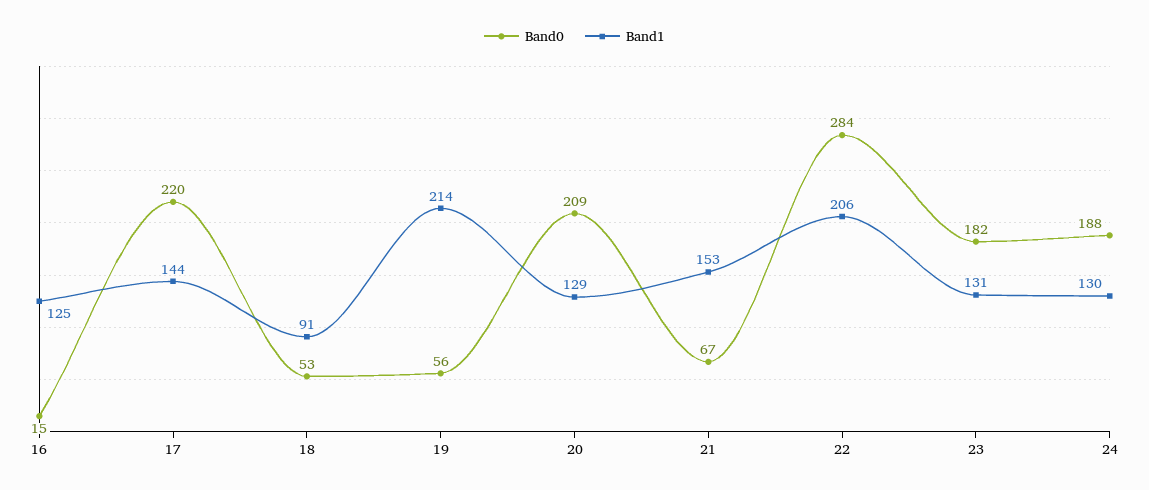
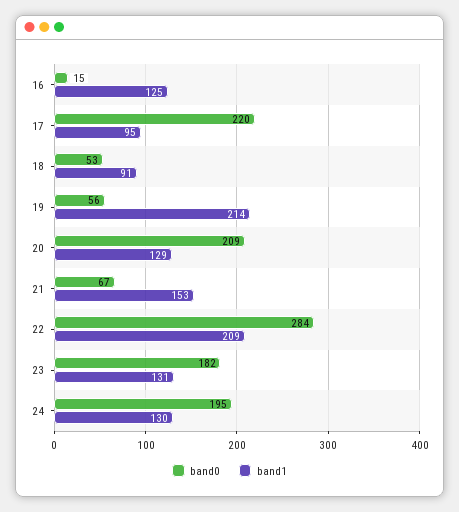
  {
    "Band0": {
      "16": 15,
      "17": 220,
      "18": 53,
      "19": 56,
      "20": 209,
      "21": 67,
      "22": 284,
      "23": 182,
-     "24": 188
+     "24": 195
    },
    "Band1": {
      "16": 125,
-     "17": 144,
+     "17": 95,
      "18": 91,
      "19": 214,
      "20": 129,
      "21": 153,
-     "22": 206,
+     "22": 209,
      "23": 131,
      "24": 130
    }
  }

